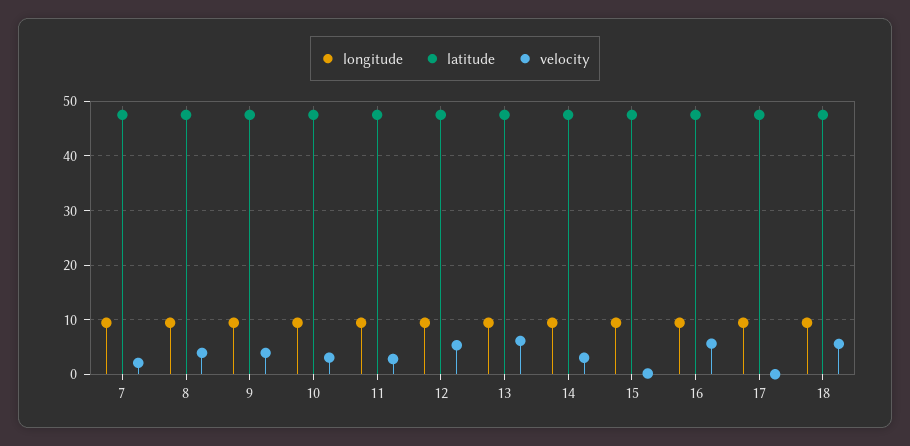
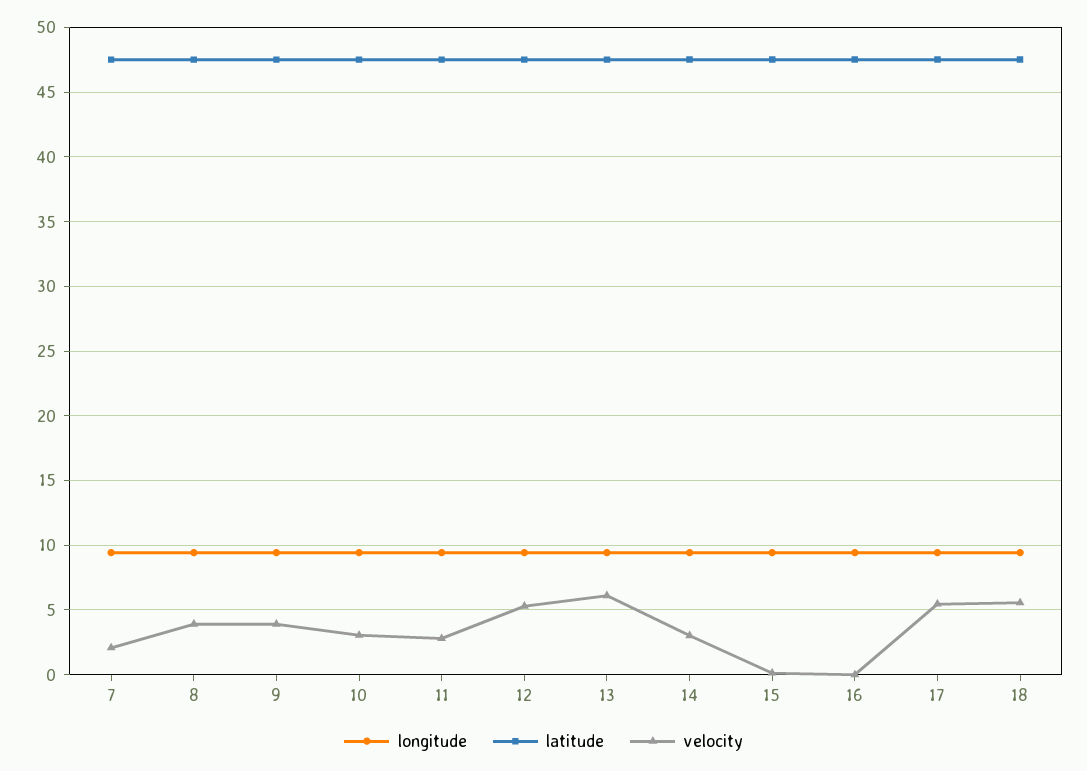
  {
    "longitude": {
      "7": 9.5,
      "8": 9.5,
      "9": 9.5,
      "10": 9.5,
      "11": 9.5,
      "12": 9.5,
      "13": 9.5,
      "14": 9.5,
      "15": 9.5,
      "16": 9.5,
      "17": 9.5,
      "18": 9.5
    },
    "latitude": {
      "7": 47.5,
      "8": 47.5,
      "9": 47.5,
      "10": 47.5,
      "11": 47.5,
      "12": 47.5,
      "13": 47.5,
      "14": 47.5,
      "15": 47.5,
      "16": 47.5,
      "17": 47.5,
      "18": 47.5
    },
    "velocity": {
      "7": 2,
      "8": 4,
      "9": 4,
      "10": 3,
      "11": 3,
      "12": 5.5,
      "13": 6,
      "14": 3,
      "15": 0,
-     "16": 6,
+     "16": 0,
-     "17": 0,
+     "17": 5.5,
      "18": 5.5
    }
  }

